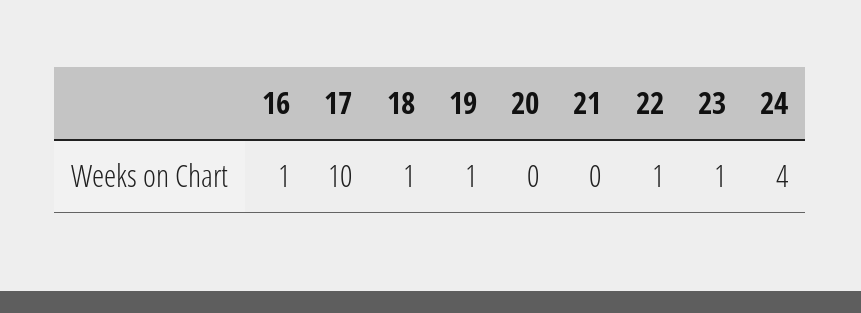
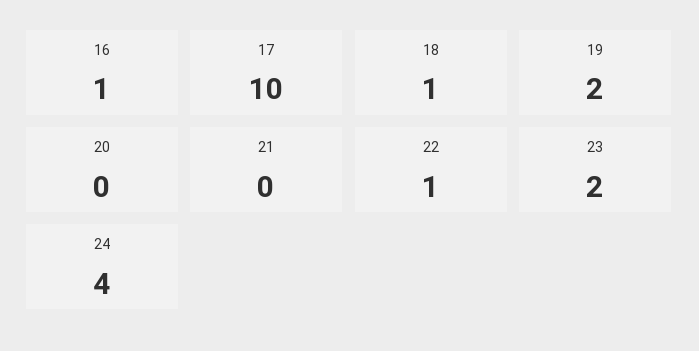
  {
    "16": 1,
    "17": 10,
    "18": 1,
-   "19": 1,
+   "19": 2,
    "20": 0,
    "21": 0,
    "22": 1,
-   "23": 1,
+   "23": 2,
    "24": 4
  }

